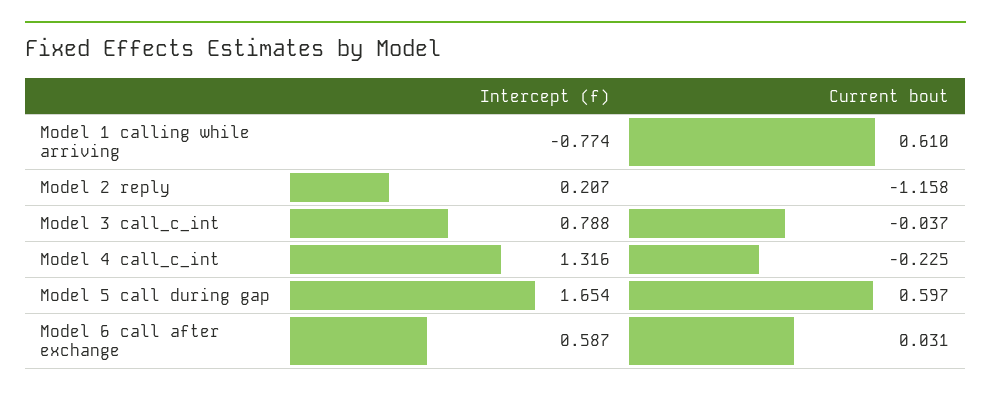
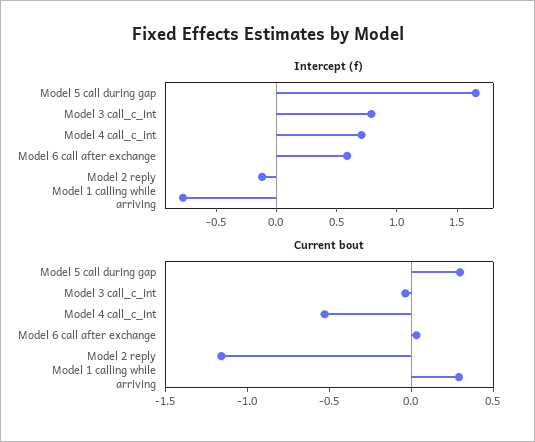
  {
    "Intercept (f)": {
      "Model 1 calling while arriving": -0.774,
-     "Model 2 reply": 0.207,
+     "Model 2 reply": -0.1,
      "Model 3 call_c_int": 0.788,
-     "Model 4 call_c_int": 1.316,
+     "Model 4 call_c_int": 0.7,
      "Model 5 call during gap": 1.654,
      "Model 6 call after exchange": 0.587
    },
    "Current bout": {
-     "Model 1 calling while arriving": 0.61,
+     "Model 1 calling while arriving": 0.3,
      "Model 2 reply": -1.158,
      "Model 3 call_c_int": -0.037,
-     "Model 4 call_c_int": -0.225,
+     "Model 4 call_c_int": -0.5,
-     "Model 5 call during gap": 0.597,
+     "Model 5 call during gap": 0.3,
      "Model 6 call after exchange": 0.031
    }
  }

